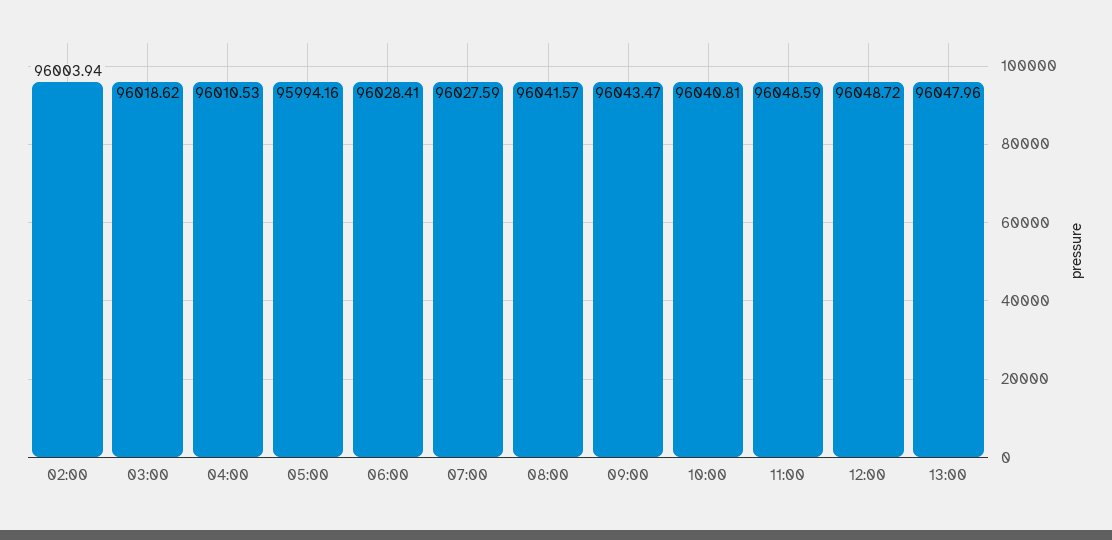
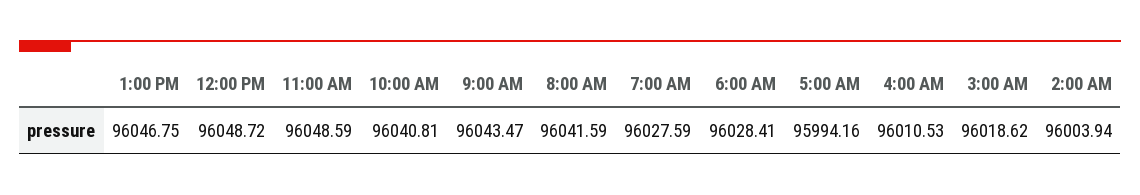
  {
    "02:00": 96003.94,
    "03:00": 96018.62,
    "04:00": 96010.53,
    "05:00": 95994.16,
    "06:00": 96028.41,
    "07:00": 96027.59,
-   "08:00": 96041.57,
+   "08:00": 96041.59,
    "09:00": 96043.47,
    "10:00": 96040.81,
    "11:00": 96048.59,
    "12:00": 96048.72,
-   "13:00": 96047.96
+   "13:00": 96046.75
  }

